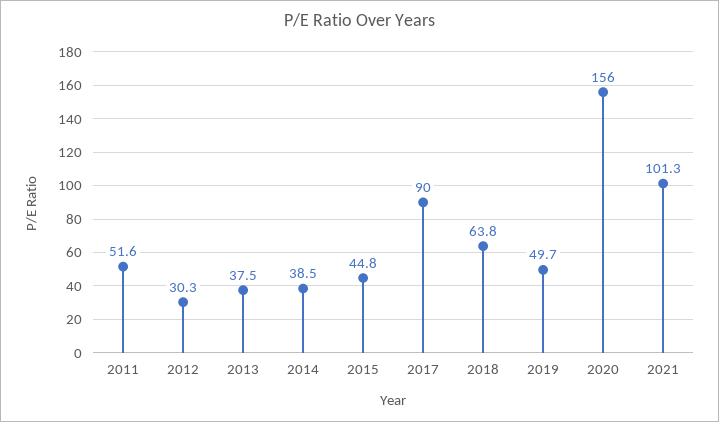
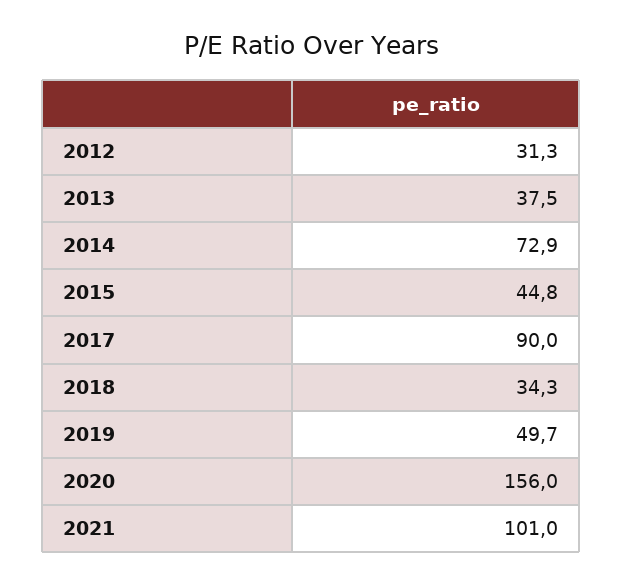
  {
-   "2011": 51.6,
-   "2012": 30.3,
+   "2012": 31.3,
    "2013": 37.5,
-   "2014": 38.5,
+   "2014": 72.9,
    "2015": 44.8,
    "2017": 90,
-   "2018": 63.8,
+   "2018": 34.3,
    "2019": 49.7,
    "2020": 156,
-   "2021": 101.3
+   "2021": 101
  }

